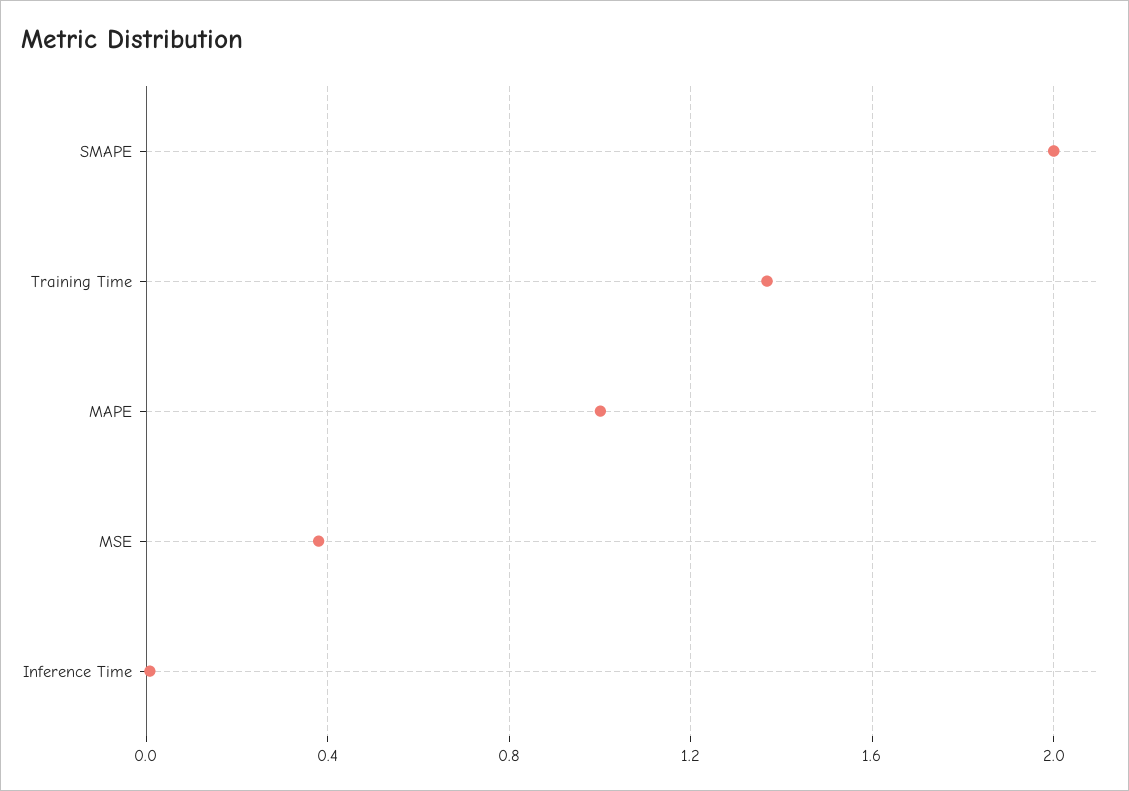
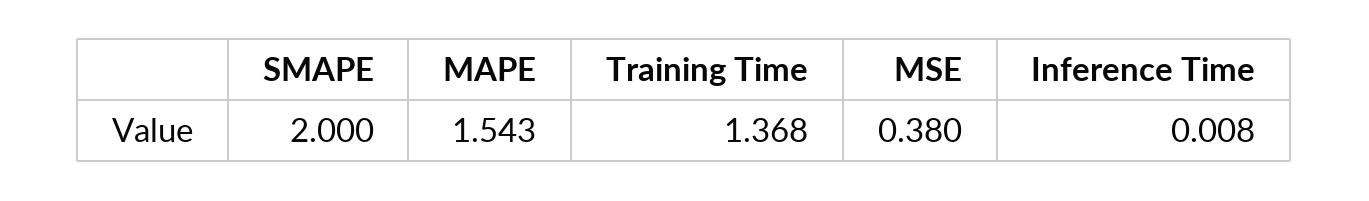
  {
    "SMAPE": 2,
    "Training Time": 1.368,
-   "MAPE": 1,
+   "MAPE": 1.543,
    "MSE": 0.38,
    "Inference Time": 0.008
  }

